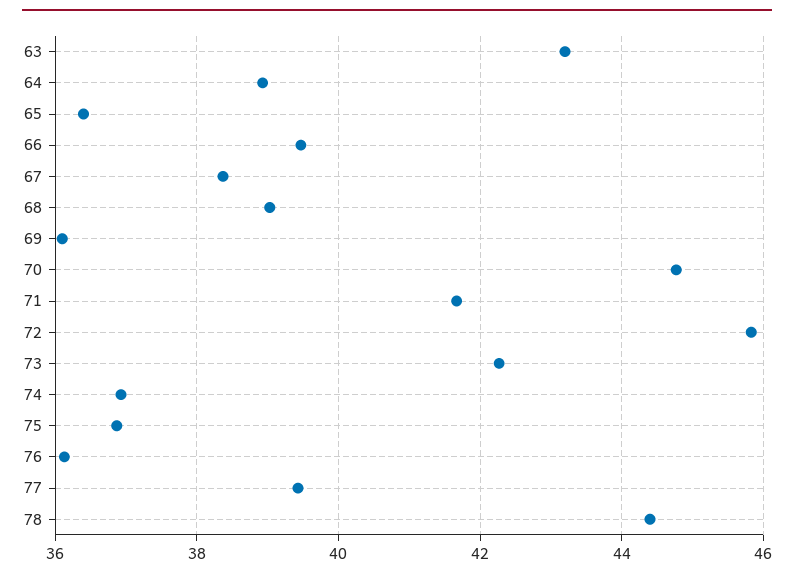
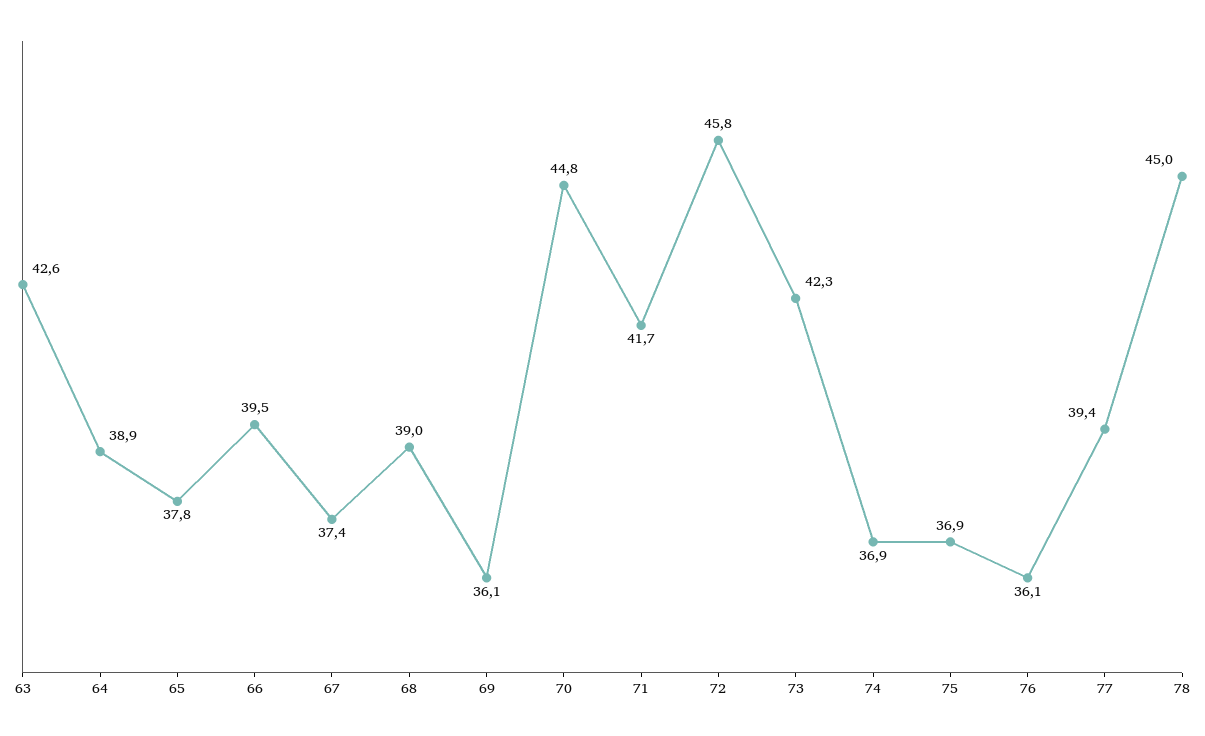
  {
-   "63": 43.2,
+   "63": 42.6,
    "64": 38.9,
-   "65": 36.4,
+   "65": 37.8,
    "66": 39.5,
-   "67": 38.4,
+   "67": 37.4,
    "68": 39,
    "69": 36.1,
    "70": 44.8,
    "71": 41.7,
    "72": 45.8,
    "73": 42.3,
    "74": 36.9,
    "75": 36.9,
    "76": 36.1,
    "77": 39.4,
-   "78": 44.4
+   "78": 45
  }

